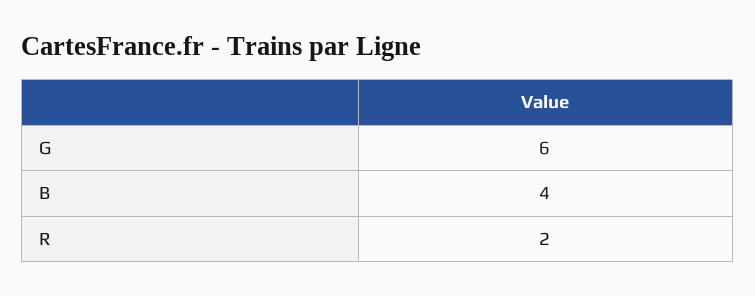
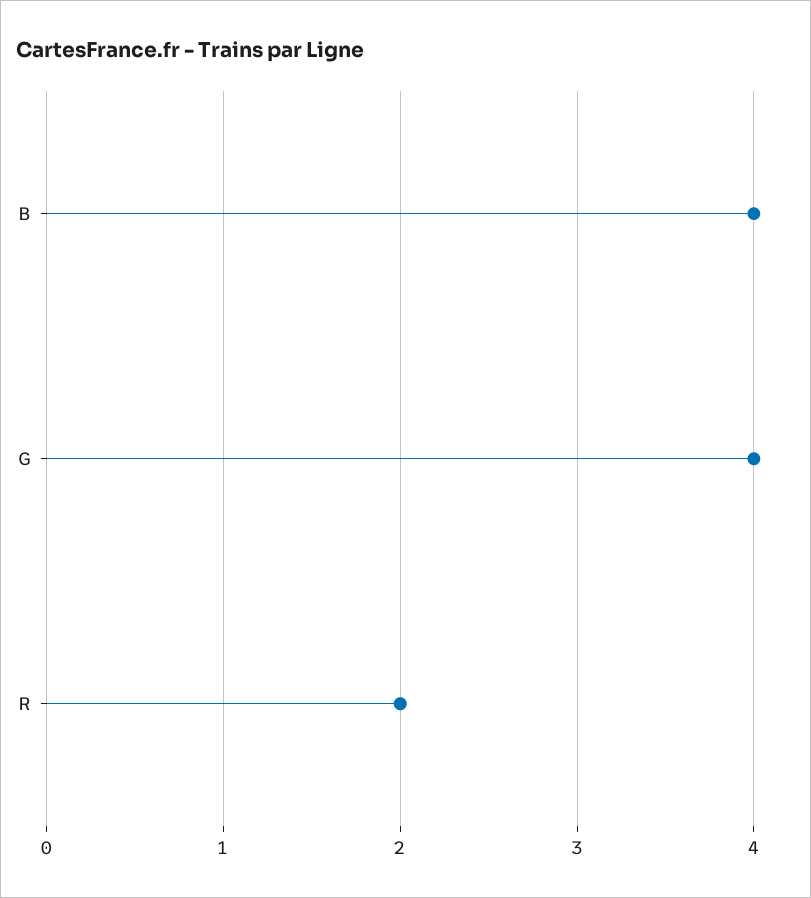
  {
-   "G": 6,
+   "G": 4,
    "B": 4,
    "R": 2
  }

